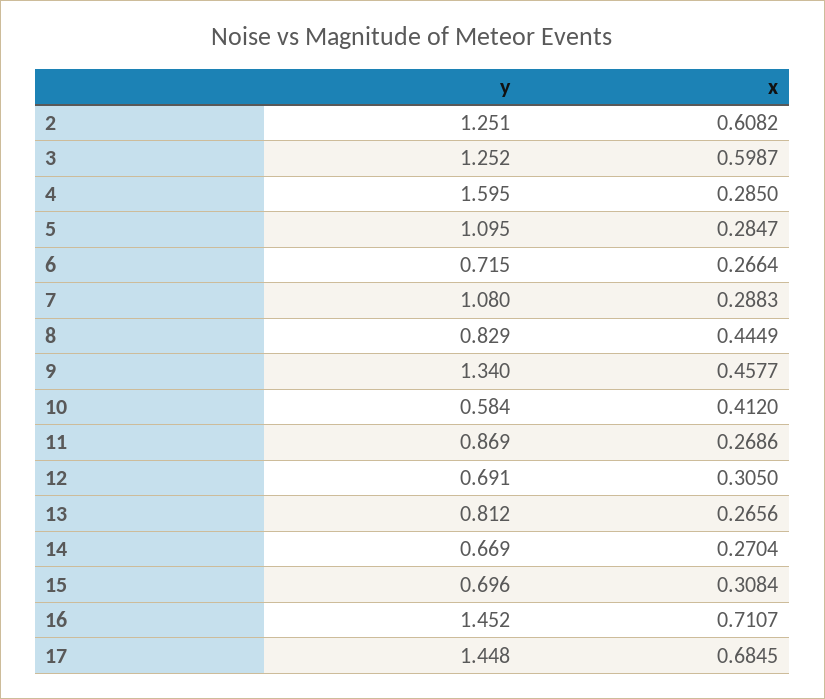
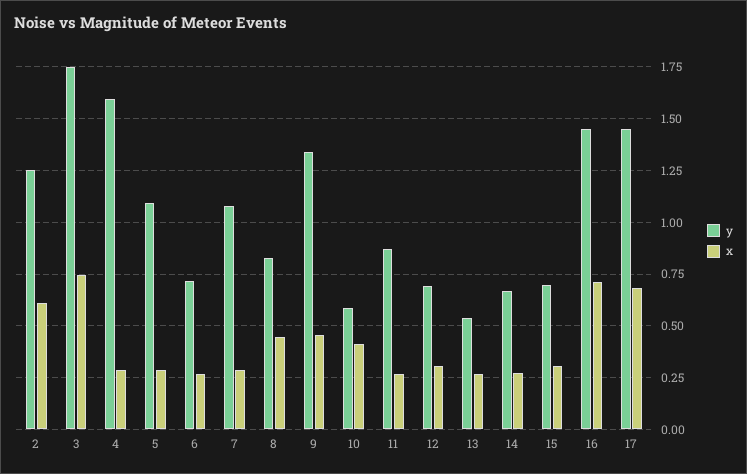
  {
    "y": {
      "2": 1.251,
-     "3": 1.252,
+     "3": 1.75,
      "4": 1.595,
      "5": 1.095,
      "6": 0.715,
      "7": 1.08,
      "8": 0.829,
      "9": 1.34,
      "10": 0.584,
      "11": 0.869,
      "12": 0.691,
-     "13": 0.812,
+     "13": 0.55,
      "14": 0.669,
      "15": 0.696,
      "16": 1.452,
      "17": 1.448
    },
    "x": {
      "2": 0.6082,
-     "3": 0.5987,
+     "3": 0.75,
      "4": 0.285,
      "5": 0.2847,
      "6": 0.2664,
      "7": 0.2883,
      "8": 0.4449,
      "9": 0.4577,
      "10": 0.412,
      "11": 0.2686,
      "12": 0.305,
      "13": 0.2656,
      "14": 0.2704,
      "15": 0.3084,
      "16": 0.7107,
      "17": 0.6845
    }
  }

